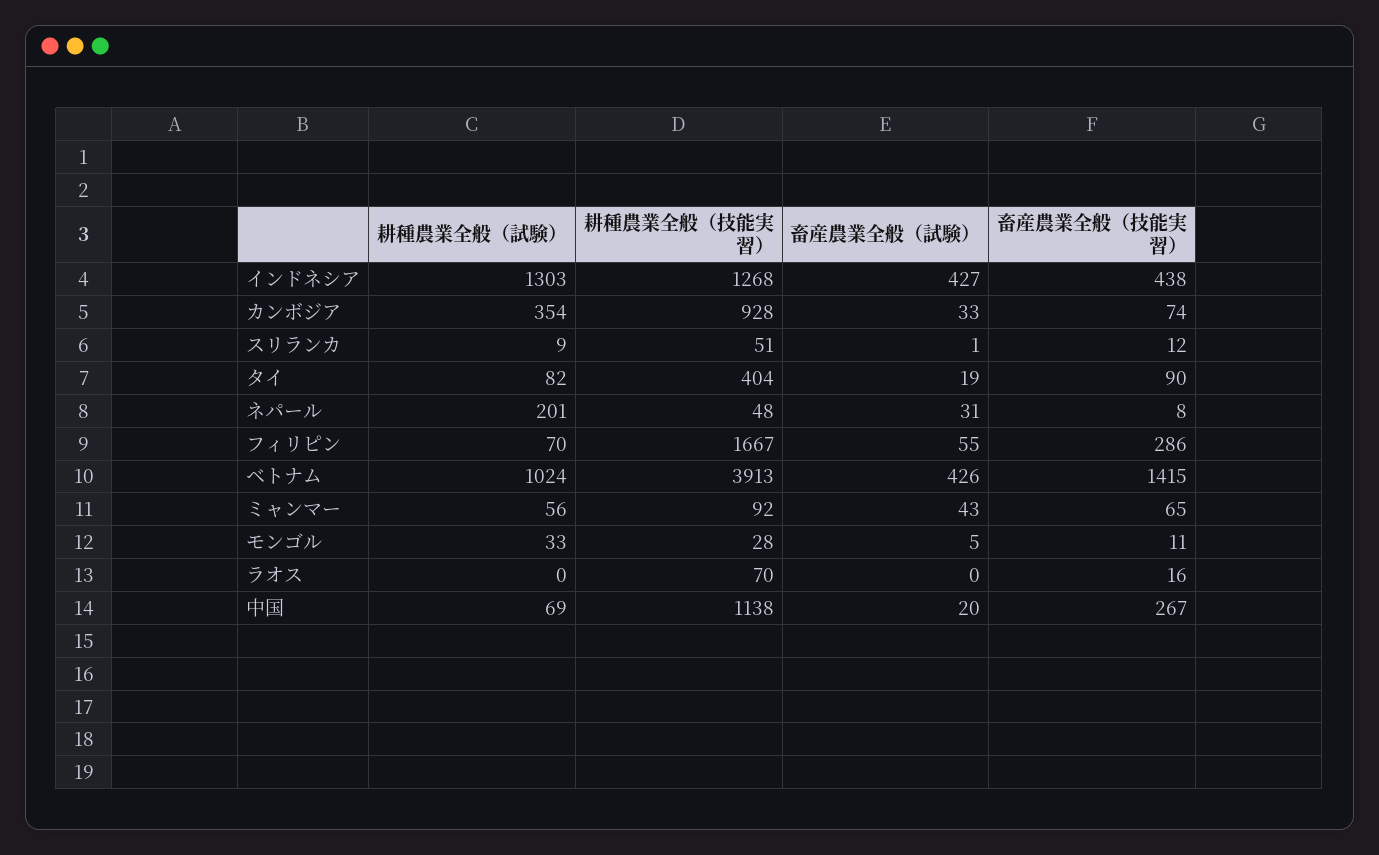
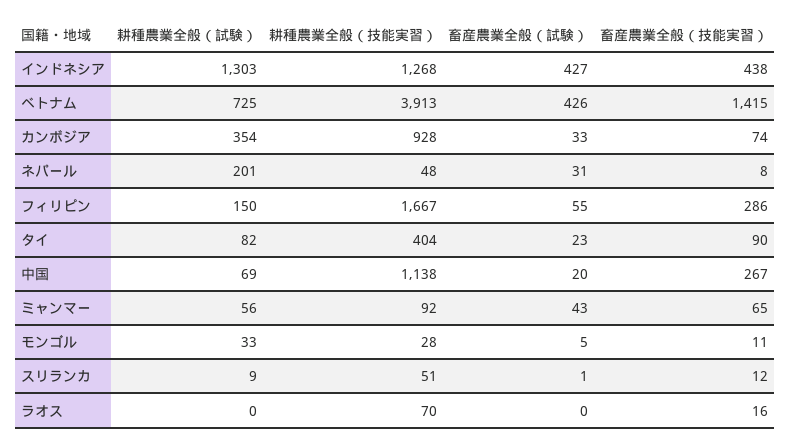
  {
    "耕種農業全般（試験）": {
      "インドネシア": 1303,
      "カンボジア": 354,
      "スリランカ": 9,
      "タイ": 82,
      "ネパール": 201,
-     "フィリピン": 70,
+     "フィリピン": 150,
-     "ベトナム": 1024,
+     "ベトナム": 725,
      "ミャンマー": 56,
      "モンゴル": 33,
      "ラオス": 0,
      "中国": 69
    },
    "耕種農業全般（技能実習）": {
      "インドネシア": 1268,
      "カンボジア": 928,
      "スリランカ": 51,
      "タイ": 404,
      "ネパール": 48,
      "フィリピン": 1667,
      "ベトナム": 3913,
      "ミャンマー": 92,
      "モンゴル": 28,
      "ラオス": 70,
      "中国": 1138
    },
    "畜産農業全般（試験）": {
      "インドネシア": 427,
      "カンボジア": 33,
      "スリランカ": 1,
-     "タイ": 19,
+     "タイ": 23,
      "ネパール": 31,
      "フィリピン": 55,
      "ベトナム": 426,
      "ミャンマー": 43,
      "モンゴル": 5,
      "ラオス": 0,
      "中国": 20
    },
    "畜産農業全般（技能実習）": {
      "インドネシア": 438,
      "カンボジア": 74,
      "スリランカ": 12,
      "タイ": 90,
      "ネパール": 8,
      "フィリピン": 286,
      "ベトナム": 1415,
      "ミャンマー": 65,
      "モンゴル": 11,
      "ラオス": 16,
      "中国": 267
    }
  }

